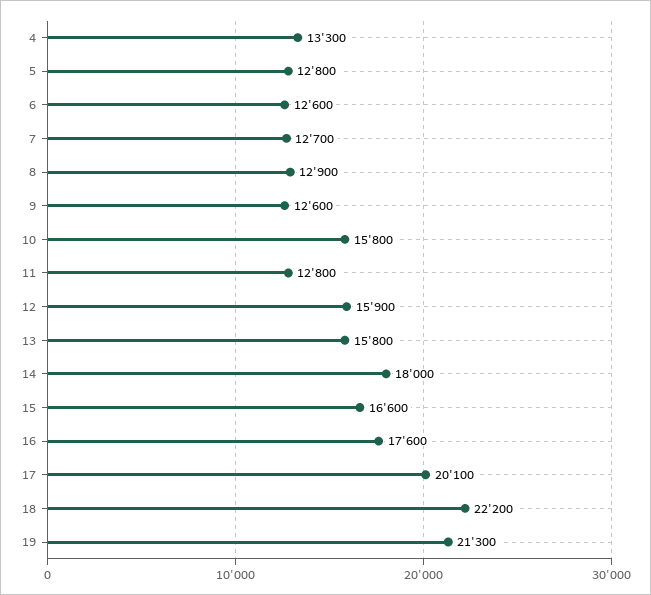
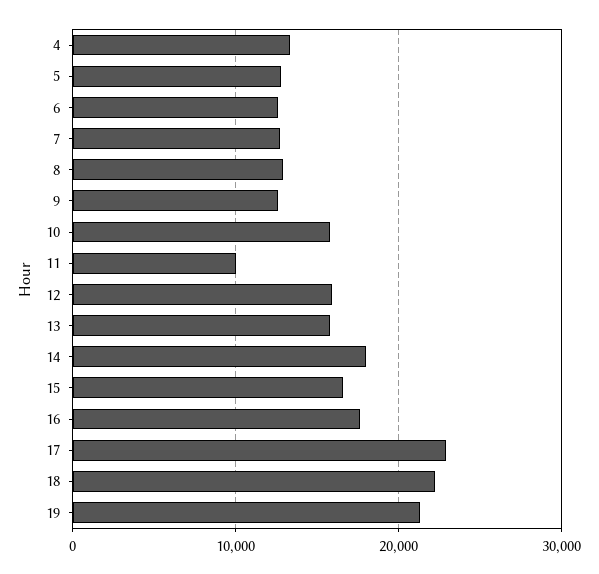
  {
    "4": 13300,
    "5": 12800,
    "6": 12600,
    "7": 12700,
    "8": 12900,
    "9": 12600,
    "10": 15800,
-   "11": 12800,
+   "11": 10000,
    "12": 15900,
    "13": 15800,
    "14": 18000,
    "15": 16600,
    "16": 17600,
-   "17": 20100,
+   "17": 23000,
    "18": 22200,
    "19": 21300
  }

